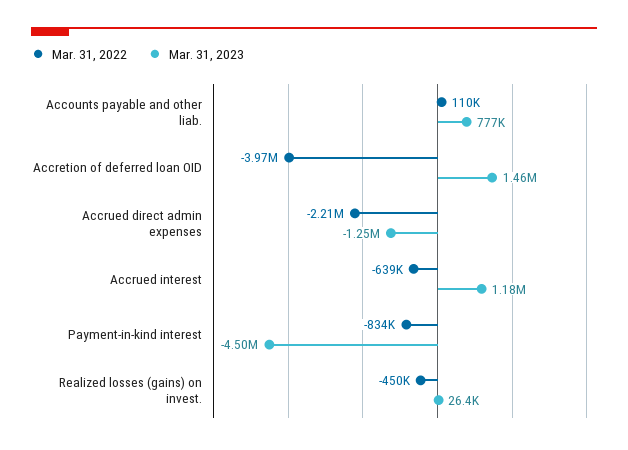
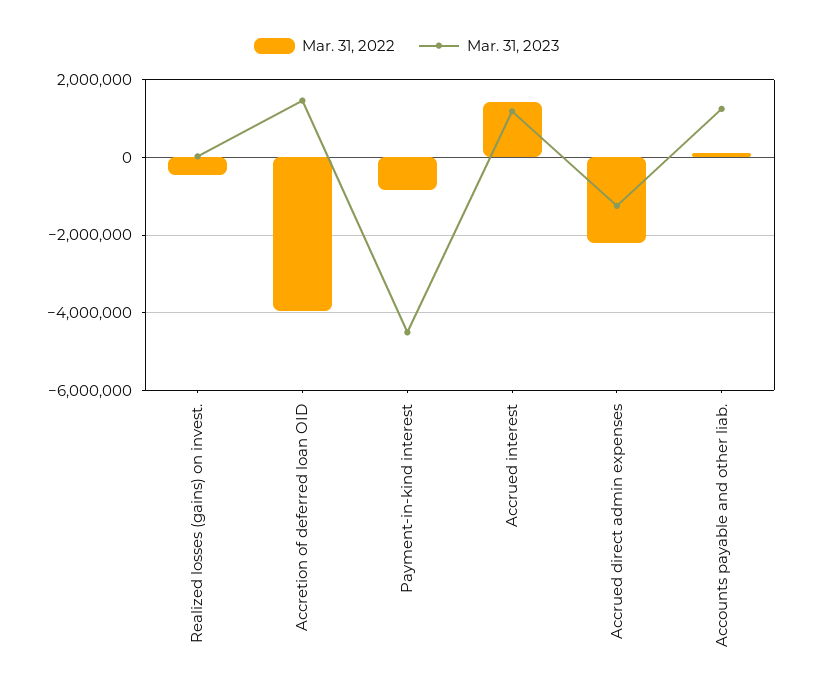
  {
    "Mar. 31, 2022": {
      "Accounts payable and other liab.": 110000,
      "Accretion of deferred loan OID": -3970000,
      "Accrued direct admin expenses": -2210000,
-     "Accrued interest": -639000,
+     "Accrued interest": 1400000,
      "Payment-in-kind interest": -834000,
      "Realized losses (gains) on invest.": -450000
    },
    "Mar. 31, 2023": {
-     "Accounts payable and other liab.": 777000,
+     "Accounts payable and other liab.": 1200000,
      "Accretion of deferred loan OID": 1460000,
      "Accrued direct admin expenses": -1250000,
      "Accrued interest": 1180000,
      "Payment-in-kind interest": -4500000,
      "Realized losses (gains) on invest.": 26400
    }
  }

